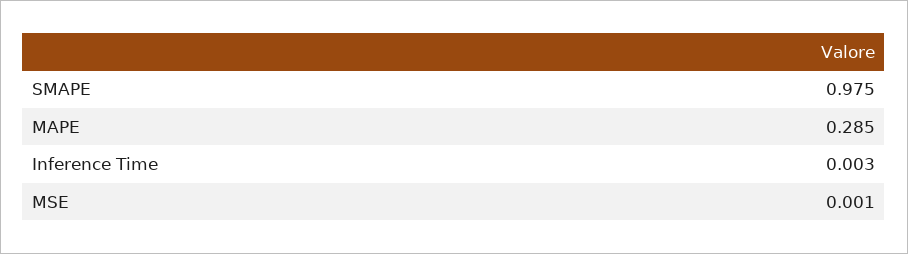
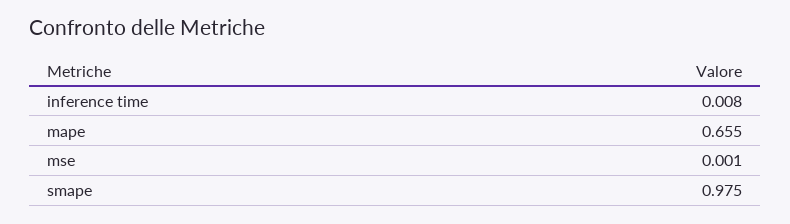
  {
    "SMAPE": 0.975,
-   "MAPE": 0.285,
+   "MAPE": 0.655,
-   "Inference Time": 0.003,
+   "Inference Time": 0.008,
    "MSE": 0.001
  }

